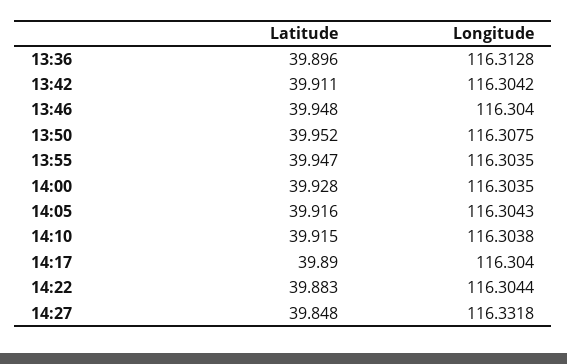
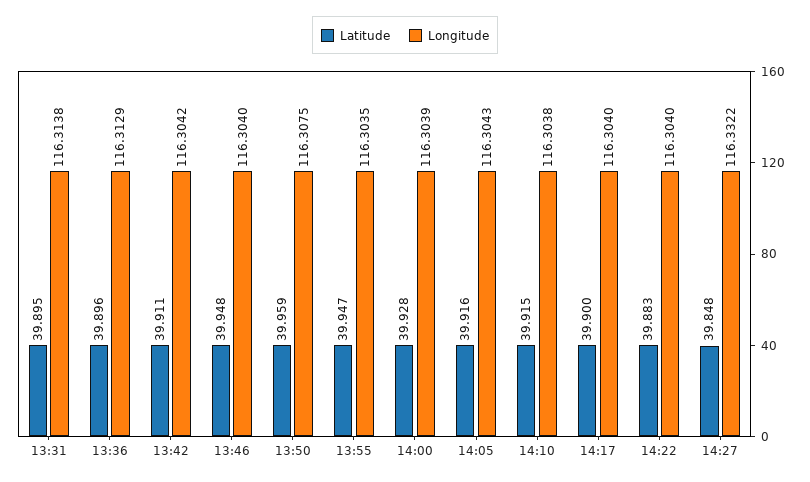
  {
    "Latitude": {
      "13:36": 39.896,
      "13:42": 39.911,
      "13:46": 39.948,
-     "13:50": 39.952,
+     "13:50": 39.959,
      "13:55": 39.947,
      "14:00": 39.928,
      "14:05": 39.916,
      "14:10": 39.915,
-     "14:17": 39.89,
+     "14:17": 39.9,
      "14:22": 39.883,
-     "14:27": 39.848
+     "14:27": 39.848,
+     "13:31": 39.895
    },
    "Longitude": {
-     "13:36": 116.3128,
+     "13:36": 116.3129,
      "13:42": 116.3042,
      "13:46": 116.304,
      "13:50": 116.3075,
      "13:55": 116.3035,
-     "14:00": 116.3035,
+     "14:00": 116.3039,
      "14:05": 116.3043,
      "14:10": 116.3038,
      "14:17": 116.304,
-     "14:22": 116.3044,
+     "14:22": 116.304,
-     "14:27": 116.3318
+     "14:27": 116.3322,
+     "13:31": 116.3138
    }
  }

